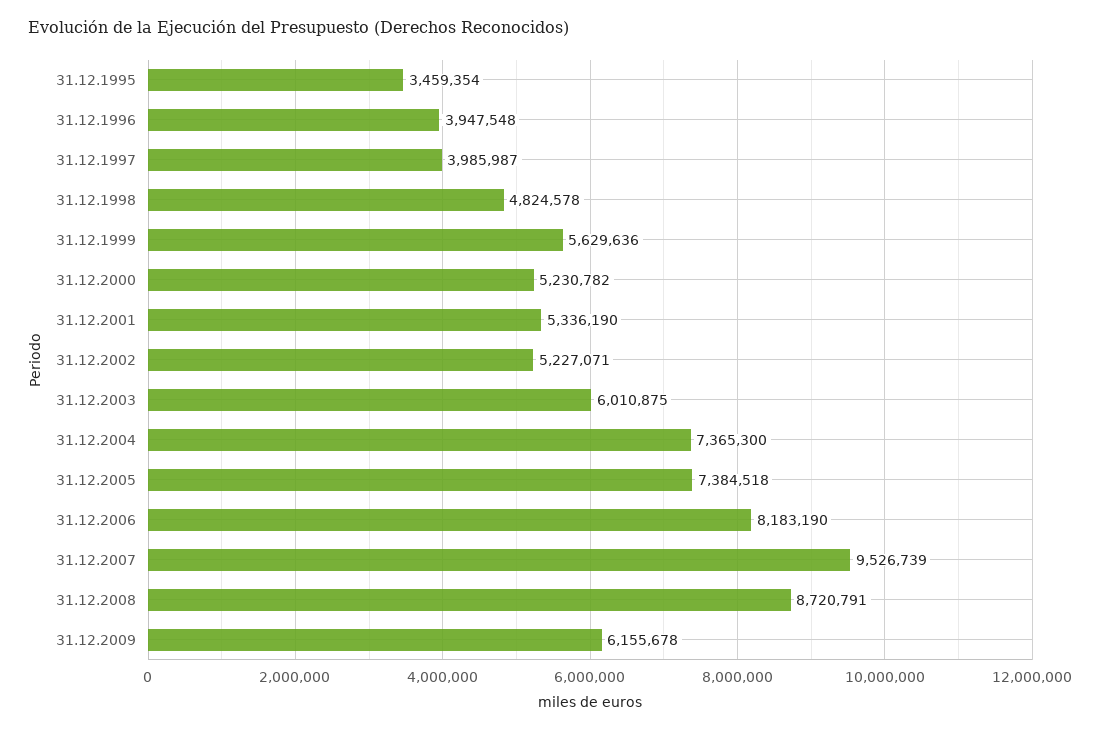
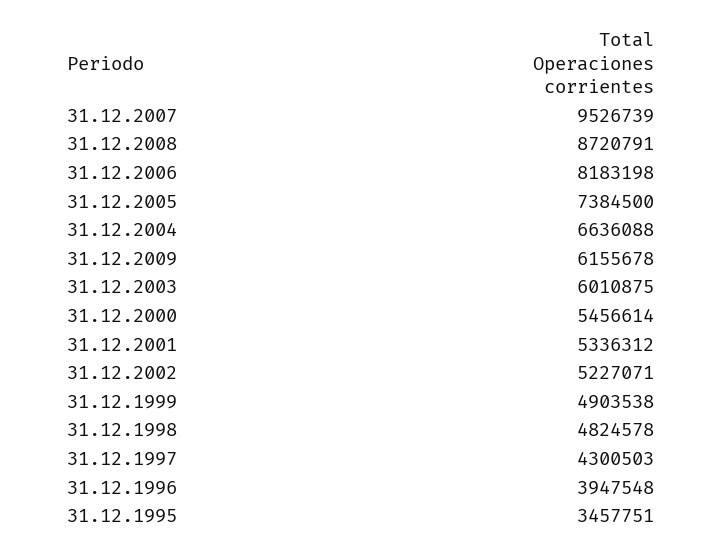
  {
-   "31.12.1995": 3459354,
+   "31.12.1995": 3457751,
    "31.12.1996": 3947548,
-   "31.12.1997": 3985987,
+   "31.12.1997": 4300503,
    "31.12.1998": 4824578,
-   "31.12.1999": 5629636,
+   "31.12.1999": 4903538,
-   "31.12.2000": 5230782,
+   "31.12.2000": 5456614,
-   "31.12.2001": 5336190,
+   "31.12.2001": 5336312,
    "31.12.2002": 5227071,
    "31.12.2003": 6010875,
-   "31.12.2004": 7365300,
+   "31.12.2004": 6636088,
-   "31.12.2005": 7384518,
+   "31.12.2005": 7384500,
-   "31.12.2006": 8183190,
+   "31.12.2006": 8183198,
    "31.12.2007": 9526739,
    "31.12.2008": 8720791,
    "31.12.2009": 6155678
  }

